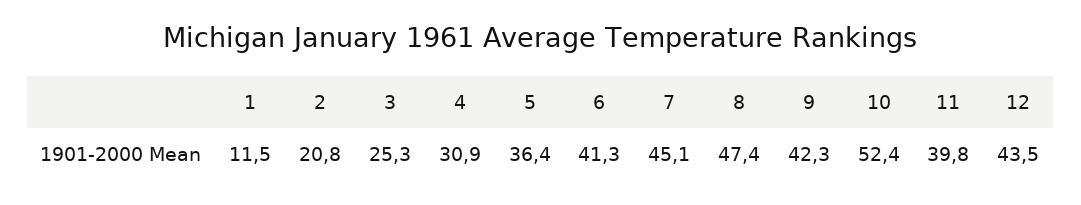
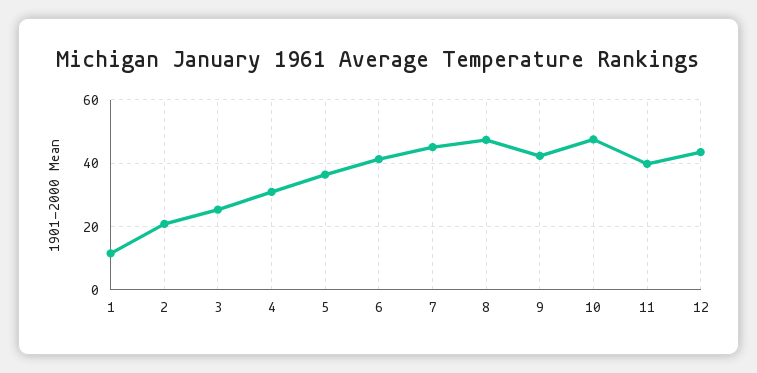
  {
    "1": 11.5,
    "2": 20.8,
    "3": 25.3,
    "4": 30.9,
    "5": 36.4,
    "6": 41.3,
    "7": 45.1,
    "8": 47.4,
    "9": 42.3,
-   "10": 52.4,
+   "10": 48,
    "11": 39.8,
    "12": 43.5
  }

